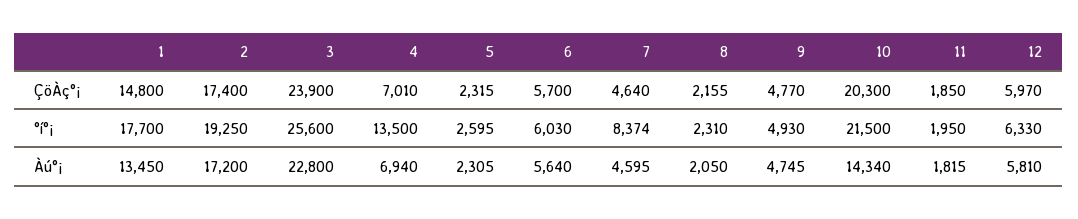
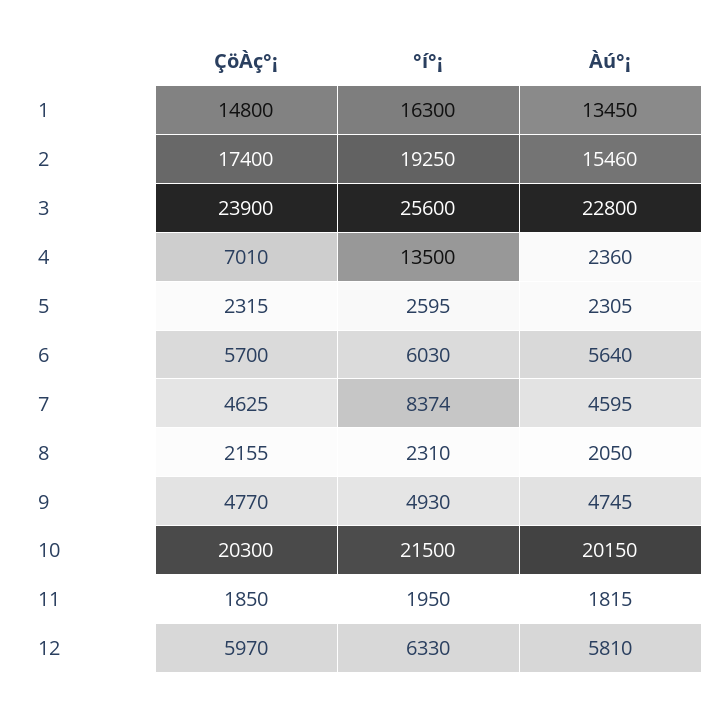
  {
    "1": {
      "ÇöÀç°¡": 14800,
-     "°í°¡": 17700,
+     "°í°¡": 16300,
      "Àú°¡": 13450
    },
    "2": {
      "ÇöÀç°¡": 17400,
      "°í°¡": 19250,
-     "Àú°¡": 17200
+     "Àú°¡": 15460
    },
    "3": {
      "ÇöÀç°¡": 23900,
      "°í°¡": 25600,
      "Àú°¡": 22800
    },
    "4": {
      "ÇöÀç°¡": 7010,
      "°í°¡": 13500,
-     "Àú°¡": 6940
+     "Àú°¡": 2360
    },
    "5": {
      "ÇöÀç°¡": 2315,
      "°í°¡": 2595,
      "Àú°¡": 2305
    },
    "6": {
      "ÇöÀç°¡": 5700,
      "°í°¡": 6030,
      "Àú°¡": 5640
    },
    "7": {
-     "ÇöÀç°¡": 4640,
+     "ÇöÀç°¡": 4625,
      "°í°¡": 8374,
      "Àú°¡": 4595
    },
    "8": {
      "ÇöÀç°¡": 2155,
      "°í°¡": 2310,
      "Àú°¡": 2050
    },
    "9": {
      "ÇöÀç°¡": 4770,
      "°í°¡": 4930,
      "Àú°¡": 4745
    },
    "10": {
      "ÇöÀç°¡": 20300,
      "°í°¡": 21500,
-     "Àú°¡": 14340
+     "Àú°¡": 20150
    },
    "11": {
      "ÇöÀç°¡": 1850,
      "°í°¡": 1950,
      "Àú°¡": 1815
    },
    "12": {
      "ÇöÀç°¡": 5970,
      "°í°¡": 6330,
      "Àú°¡": 5810
    }
  }

